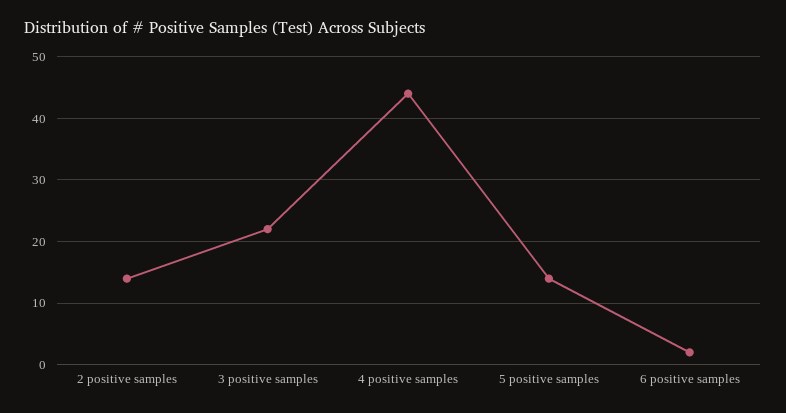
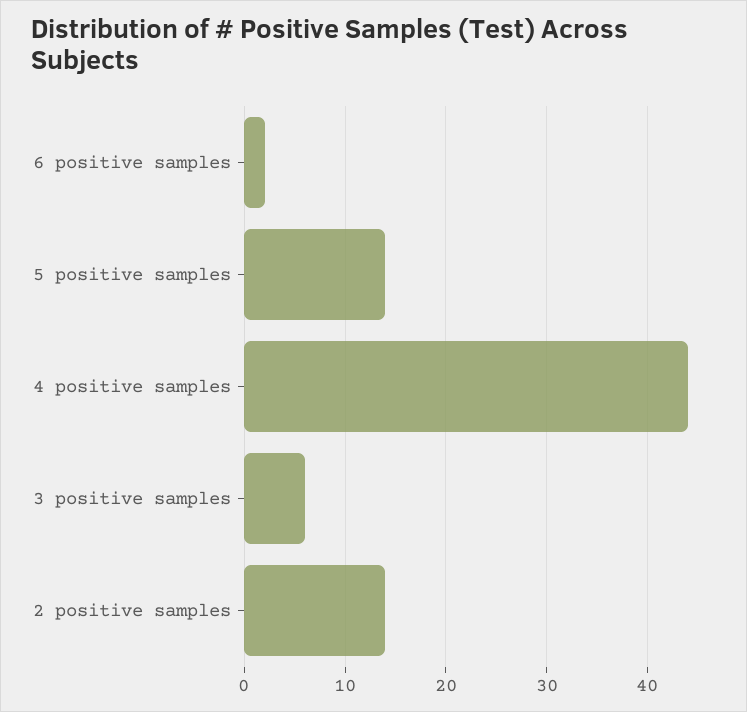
  {
    "2 positive samples": 14,
-   "3 positive samples": 22,
+   "3 positive samples": 6,
    "4 positive samples": 44,
    "5 positive samples": 14,
    "6 positive samples": 2
  }

